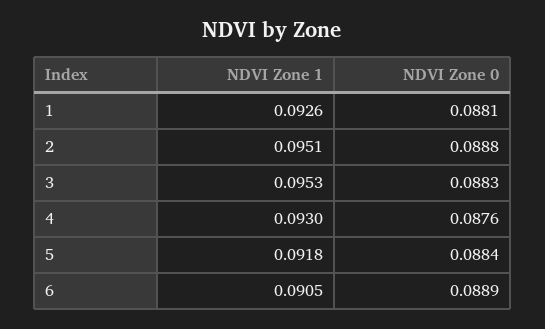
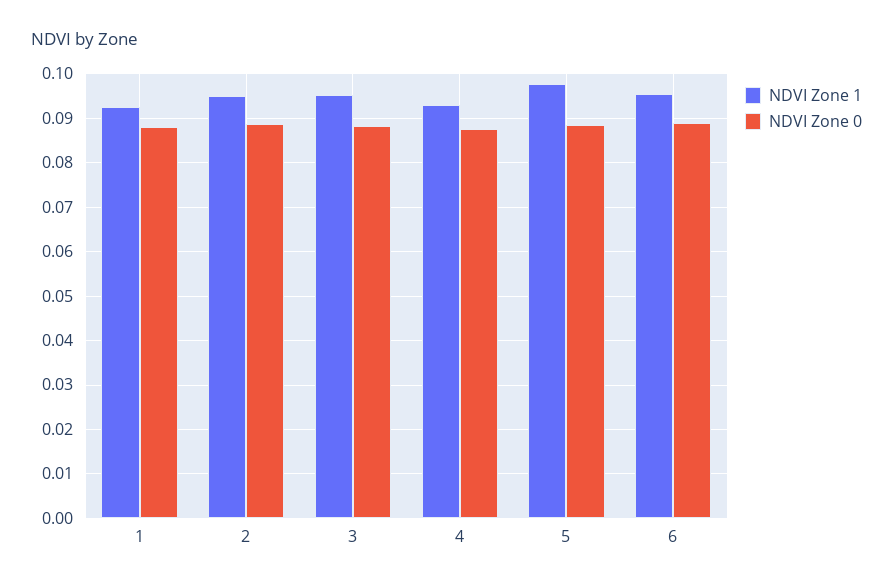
  {
    "NDVI Zone 1": {
      "1": 0.0926,
      "2": 0.0951,
      "3": 0.0953,
      "4": 0.093,
-     "5": 0.0918,
+     "5": 0.098,
-     "6": 0.0905
+     "6": 0.096
    },
    "NDVI Zone 0": {
      "1": 0.0881,
      "2": 0.0888,
      "3": 0.0883,
      "4": 0.0876,
      "5": 0.0884,
      "6": 0.0889
    }
  }

